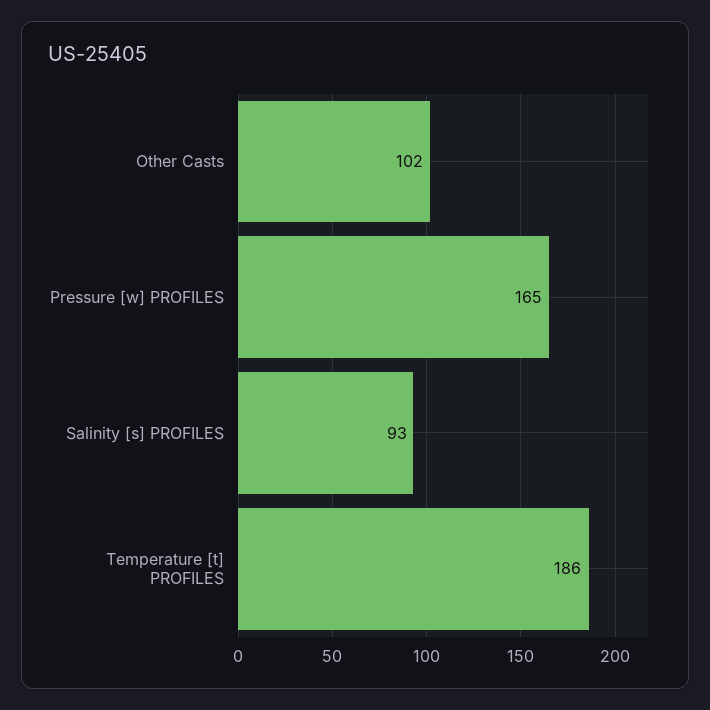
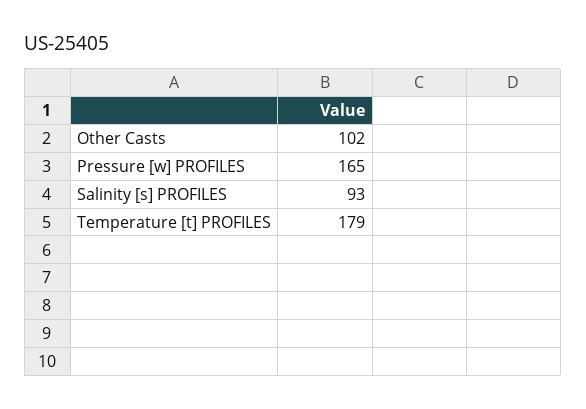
  {
    "Other Casts": 102,
    "Pressure [w] PROFILES": 165,
    "Salinity [s] PROFILES": 93,
-   "Temperature [t] PROFILES": 186
+   "Temperature [t] PROFILES": 179
  }

